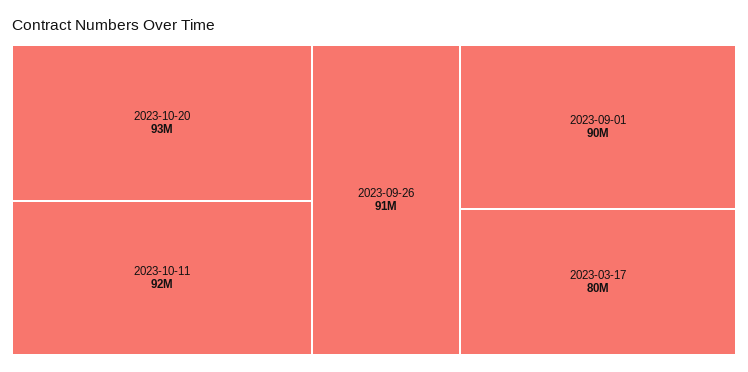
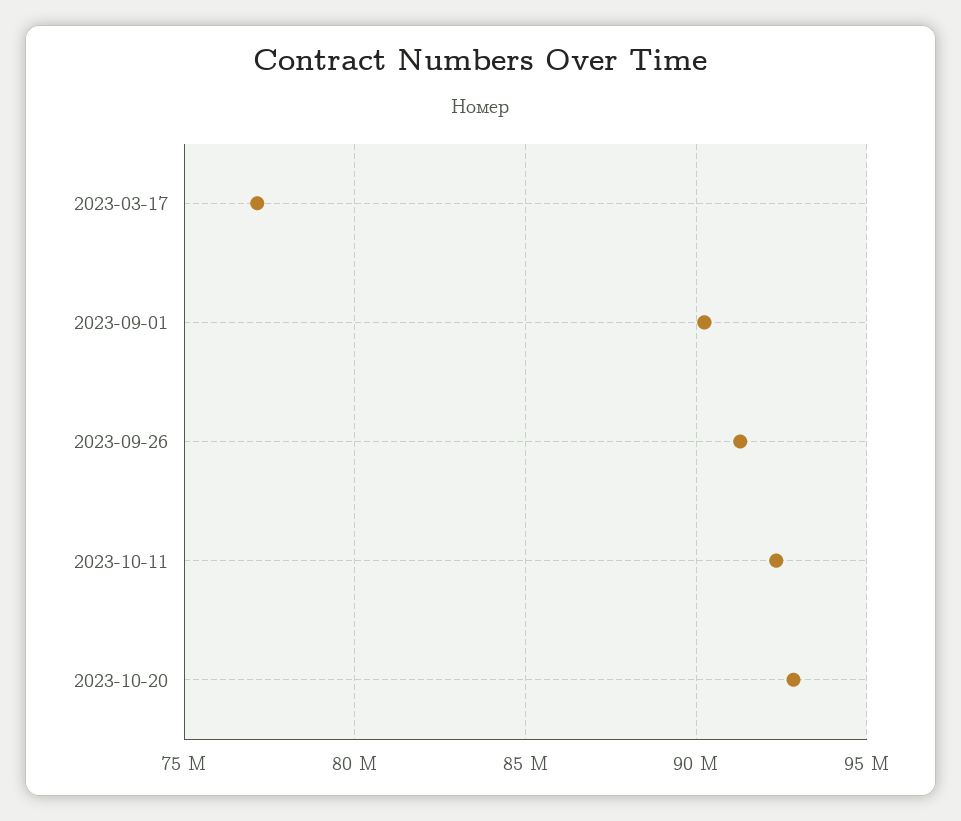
  {
    "2023-10-20": 93000000,
    "2023-10-11": 92000000,
    "2023-09-26": 91000000,
    "2023-09-01": 90000000,
-   "2023-03-17": 80000000
+   "2023-03-17": 77000000
  }

